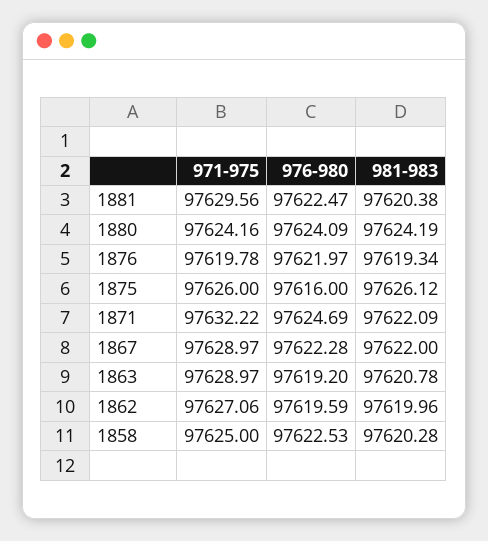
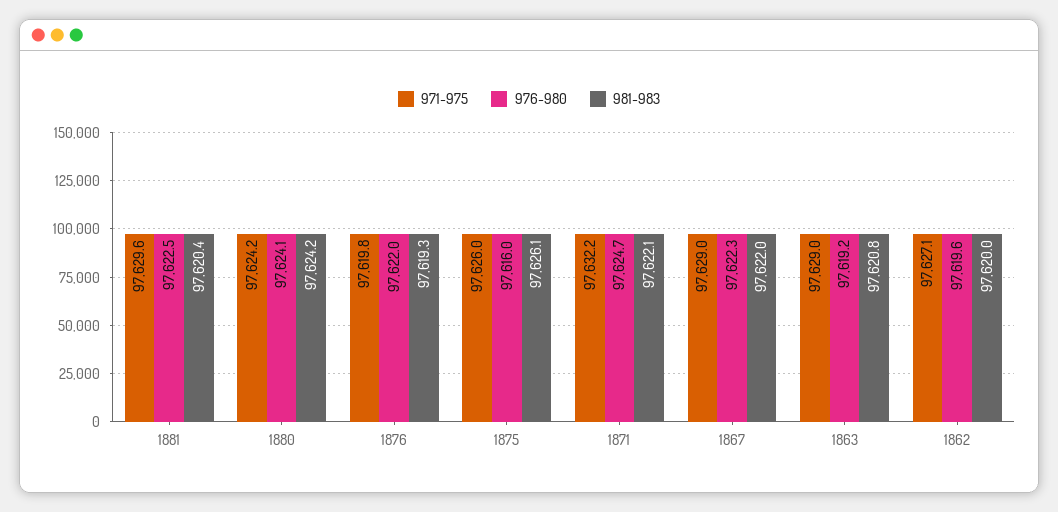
  {
    "971-975": {
      "1881": 97629.56,
      "1880": 97624.16,
      "1876": 97619.78,
      "1875": 97626,
      "1871": 97632.22,
      "1867": 97628.97,
      "1863": 97628.97,
-     "1862": 97627.06,
+     "1862": 97627.06
-     "1858": 97625
    },
    "976-980": {
      "1881": 97622.47,
      "1880": 97624.09,
      "1876": 97621.97,
      "1875": 97616,
      "1871": 97624.69,
      "1867": 97622.28,
      "1863": 97619.2,
-     "1862": 97619.59,
+     "1862": 97619.59
-     "1858": 97622.53
    },
    "981-983": {
      "1881": 97620.38,
      "1880": 97624.19,
      "1876": 97619.34,
      "1875": 97626.12,
      "1871": 97622.09,
      "1867": 97622,
      "1863": 97620.78,
-     "1862": 97619.96,
+     "1862": 97619.96
-     "1858": 97620.28
    }
  }

